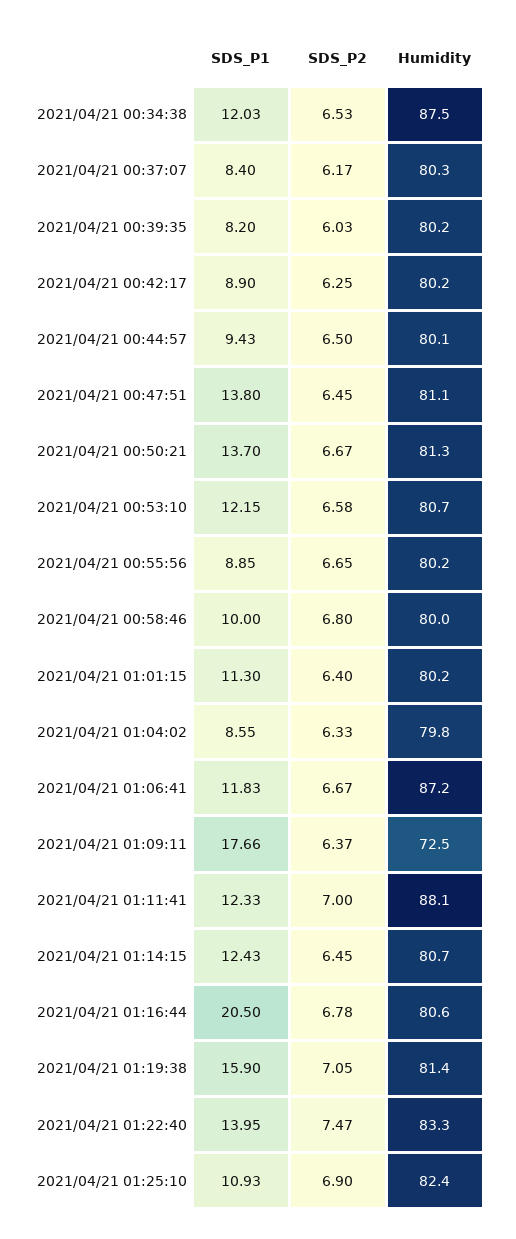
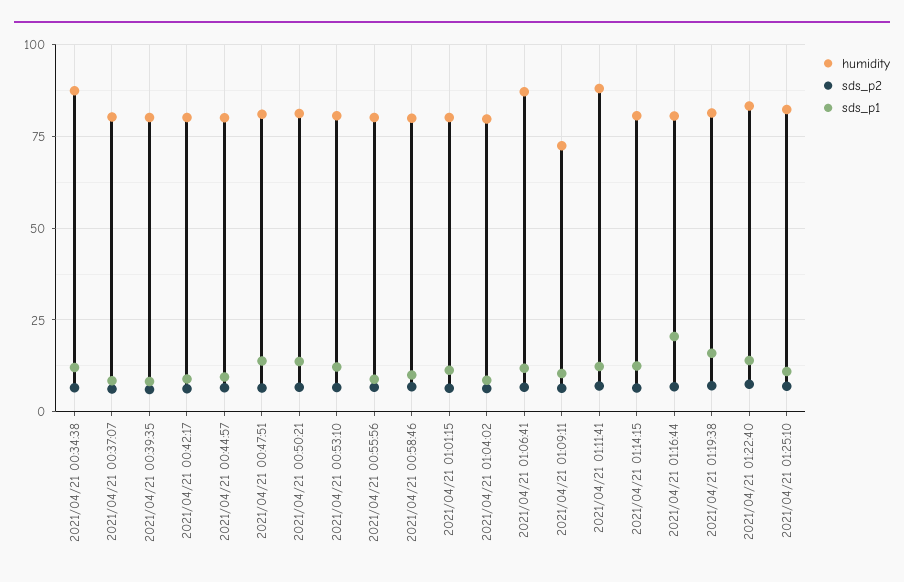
  {
    "SDS_P1": {
      "2021/04/21 00:34:38": 12.03,
      "2021/04/21 00:37:07": 8.4,
      "2021/04/21 00:39:35": 8.2,
      "2021/04/21 00:42:17": 8.9,
      "2021/04/21 00:44:57": 9.43,
      "2021/04/21 00:47:51": 13.8,
      "2021/04/21 00:50:21": 13.7,
      "2021/04/21 00:53:10": 12.15,
      "2021/04/21 00:55:56": 8.85,
      "2021/04/21 00:58:46": 10,
      "2021/04/21 01:01:15": 11.3,
      "2021/04/21 01:04:02": 8.55,
      "2021/04/21 01:06:41": 11.83,
-     "2021/04/21 01:09:11": 17.66,
+     "2021/04/21 01:09:11": 10,
      "2021/04/21 01:11:41": 12.33,
      "2021/04/21 01:14:15": 12.43,
      "2021/04/21 01:16:44": 20.5,
      "2021/04/21 01:19:38": 15.9,
      "2021/04/21 01:22:40": 13.95,
      "2021/04/21 01:25:10": 10.93
    },
    "SDS_P2": {
      "2021/04/21 00:34:38": 6.53,
      "2021/04/21 00:37:07": 6.17,
      "2021/04/21 00:39:35": 6.03,
      "2021/04/21 00:42:17": 6.25,
      "2021/04/21 00:44:57": 6.5,
      "2021/04/21 00:47:51": 6.45,
      "2021/04/21 00:50:21": 6.67,
      "2021/04/21 00:53:10": 6.58,
      "2021/04/21 00:55:56": 6.65,
      "2021/04/21 00:58:46": 6.8,
      "2021/04/21 01:01:15": 6.4,
      "2021/04/21 01:04:02": 6.33,
      "2021/04/21 01:06:41": 6.67,
      "2021/04/21 01:09:11": 6.37,
      "2021/04/21 01:11:41": 7,
      "2021/04/21 01:14:15": 6.45,
      "2021/04/21 01:16:44": 6.78,
      "2021/04/21 01:19:38": 7.05,
      "2021/04/21 01:22:40": 7.47,
      "2021/04/21 01:25:10": 6.9
    },
    "Humidity": {
      "2021/04/21 00:34:38": 87.5,
      "2021/04/21 00:37:07": 80.3,
      "2021/04/21 00:39:35": 80.2,
      "2021/04/21 00:42:17": 80.2,
      "2021/04/21 00:44:57": 80.1,
      "2021/04/21 00:47:51": 81.1,
      "2021/04/21 00:50:21": 81.3,
      "2021/04/21 00:53:10": 80.7,
      "2021/04/21 00:55:56": 80.2,
      "2021/04/21 00:58:46": 80,
      "2021/04/21 01:01:15": 80.2,
      "2021/04/21 01:04:02": 79.8,
      "2021/04/21 01:06:41": 87.2,
      "2021/04/21 01:09:11": 72.5,
      "2021/04/21 01:11:41": 88.1,
      "2021/04/21 01:14:15": 80.7,
      "2021/04/21 01:16:44": 80.6,
      "2021/04/21 01:19:38": 81.4,
      "2021/04/21 01:22:40": 83.3,
      "2021/04/21 01:25:10": 82.4
    }
  }

